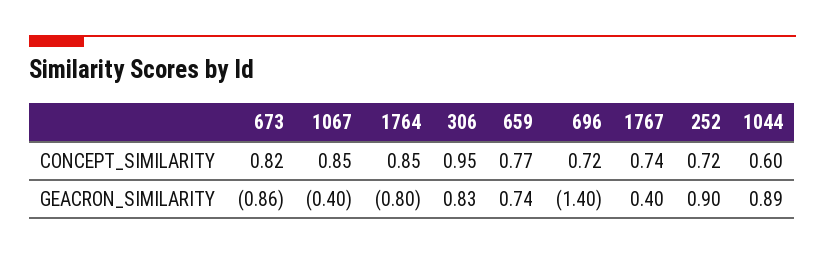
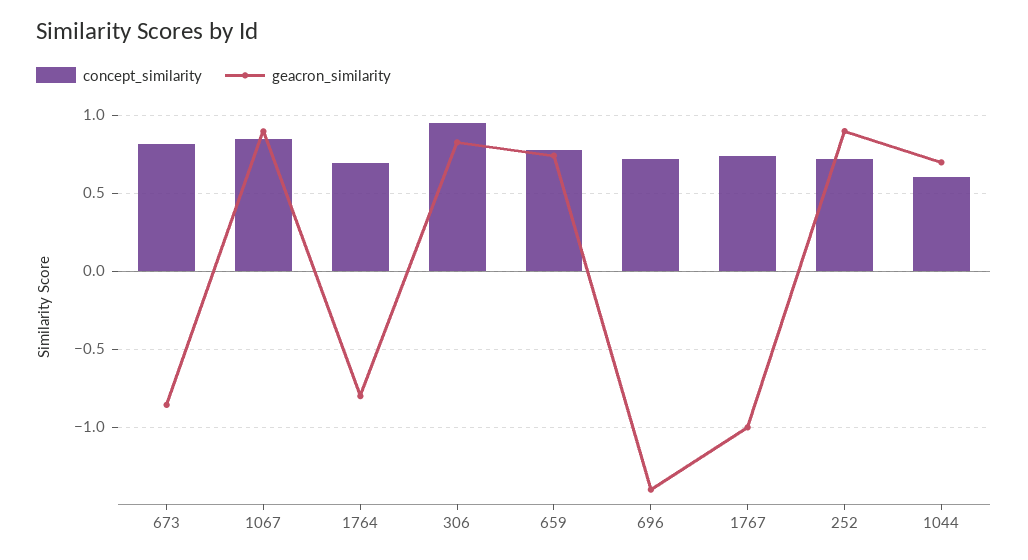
  {
    "CONCEPT_SIMILARITY": {
      "673": 0.82,
      "1067": 0.85,
-     "1764": 0.85,
+     "1764": 0.7,
      "306": 0.95,
      "659": 0.77,
      "696": 0.72,
      "1767": 0.74,
      "252": 0.72,
      "1044": 0.6
    },
    "GEACRON_SIMILARITY": {
      "673": -0.86,
-     "1067": -0.4,
+     "1067": 0.9,
      "1764": -0.8,
      "306": 0.83,
      "659": 0.74,
      "696": -1.4,
-     "1767": 0.4,
+     "1767": -1,
      "252": 0.9,
-     "1044": 0.89
+     "1044": 0.7
    }
  }

